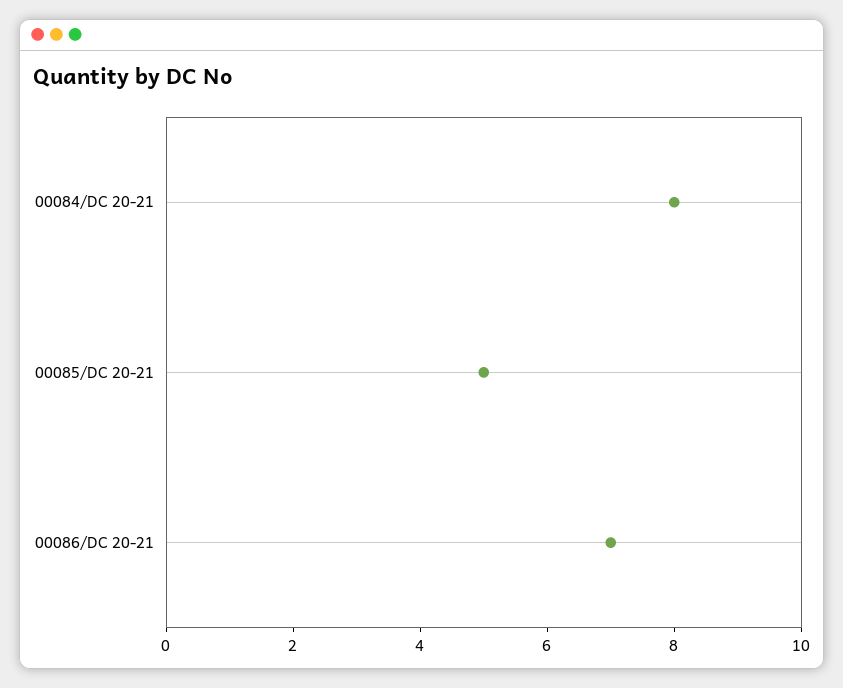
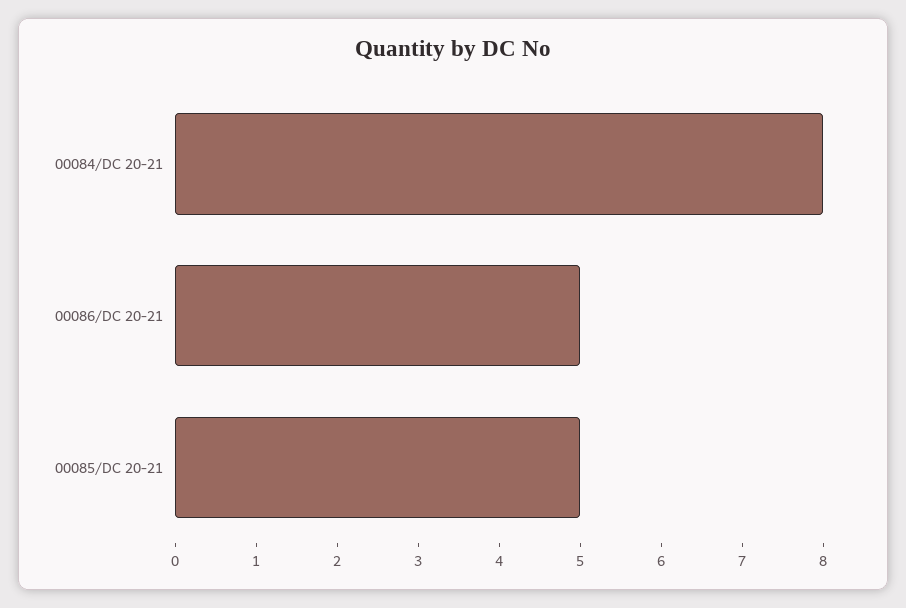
  {
    "00084/DC 20-21": 8,
    "00085/DC 20-21": 5,
-   "00086/DC 20-21": 7
+   "00086/DC 20-21": 5
  }

